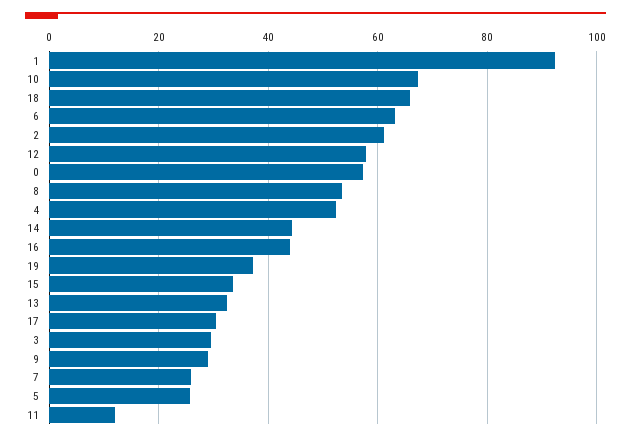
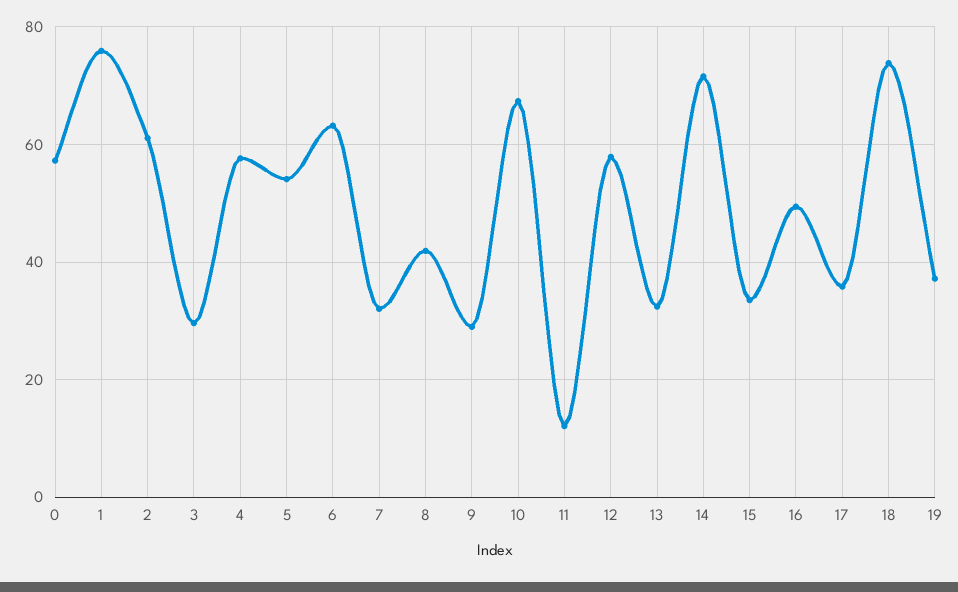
  {
-   "1": 92,
+   "1": 76,
    "10": 68,
-   "18": 66,
+   "18": 74,
    "6": 64,
    "2": 62,
    "12": 58,
    "0": 58,
-   "8": 54,
+   "8": 42,
-   "4": 52,
+   "4": 58,
-   "14": 44,
+   "14": 72,
-   "16": 44,
+   "16": 50,
    "19": 38,
    "15": 34,
    "13": 32,
-   "17": 30,
+   "17": 36,
    "3": 30,
    "9": 28,
-   "7": 26,
+   "7": 32,
-   "5": 26,
+   "5": 54,
    "11": 12
  }

